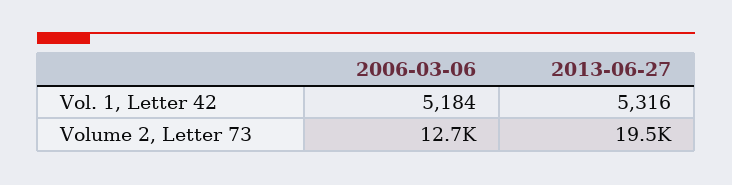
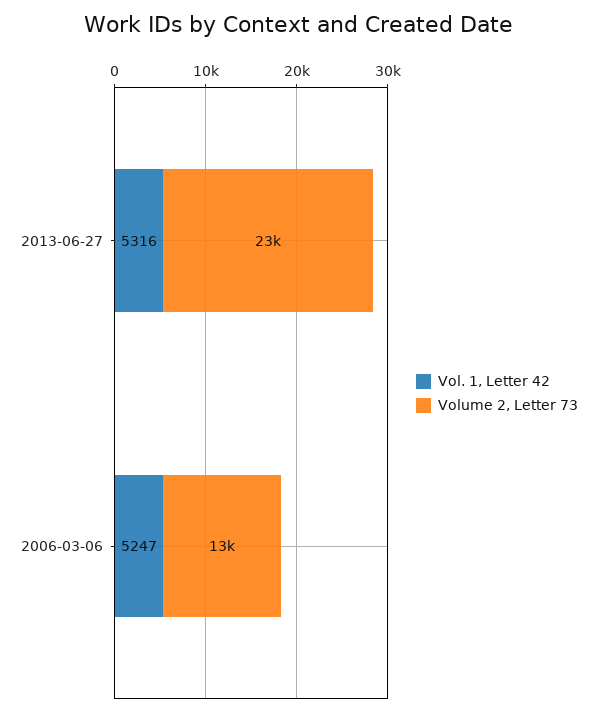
  {
    "Vol. 1, Letter 42": {
-     "2006-03-06": 5184,
+     "2006-03-06": 5247,
      "2013-06-27": 5316
    },
    "Volume 2, Letter 73": {
      "2006-03-06": 12700,
-     "2013-06-27": 19500
+     "2013-06-27": 23000
    }
  }

